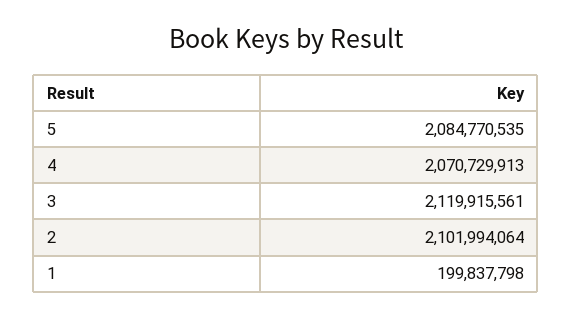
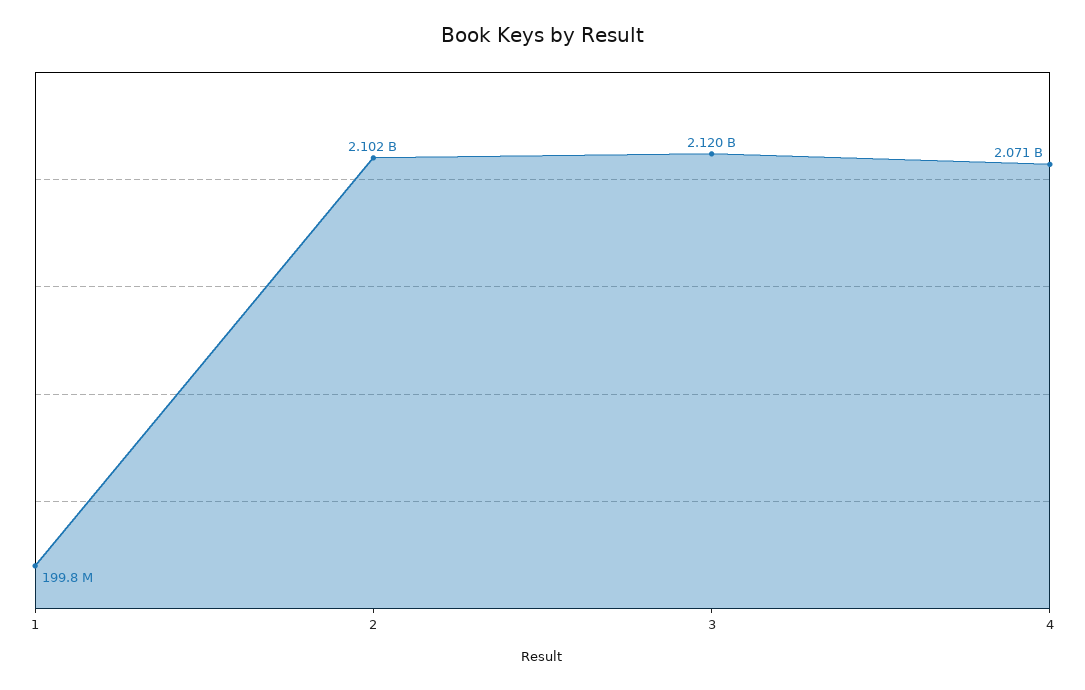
  {
-   "5": 2084770535,
    "4": 2070729913,
    "3": 2119915561,
    "2": 2101994064,
    "1": 199837798
  }

